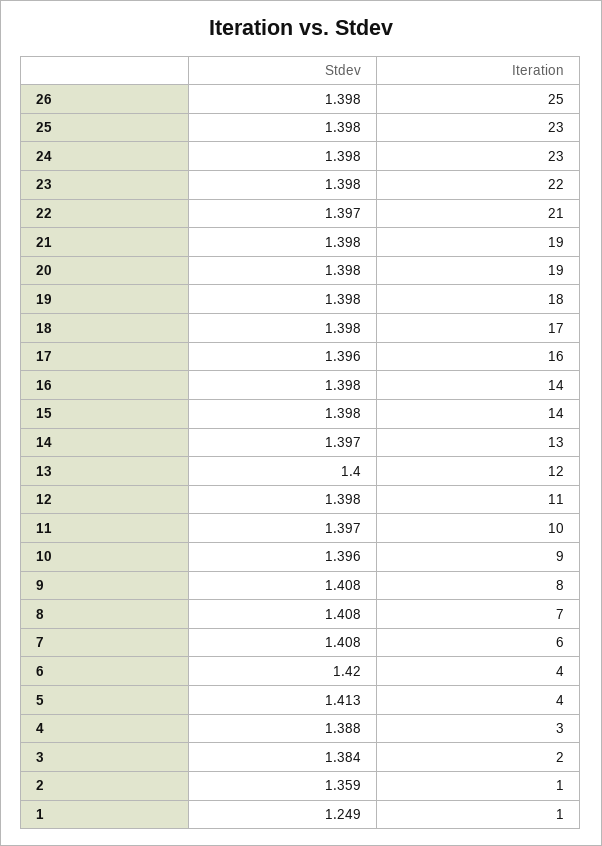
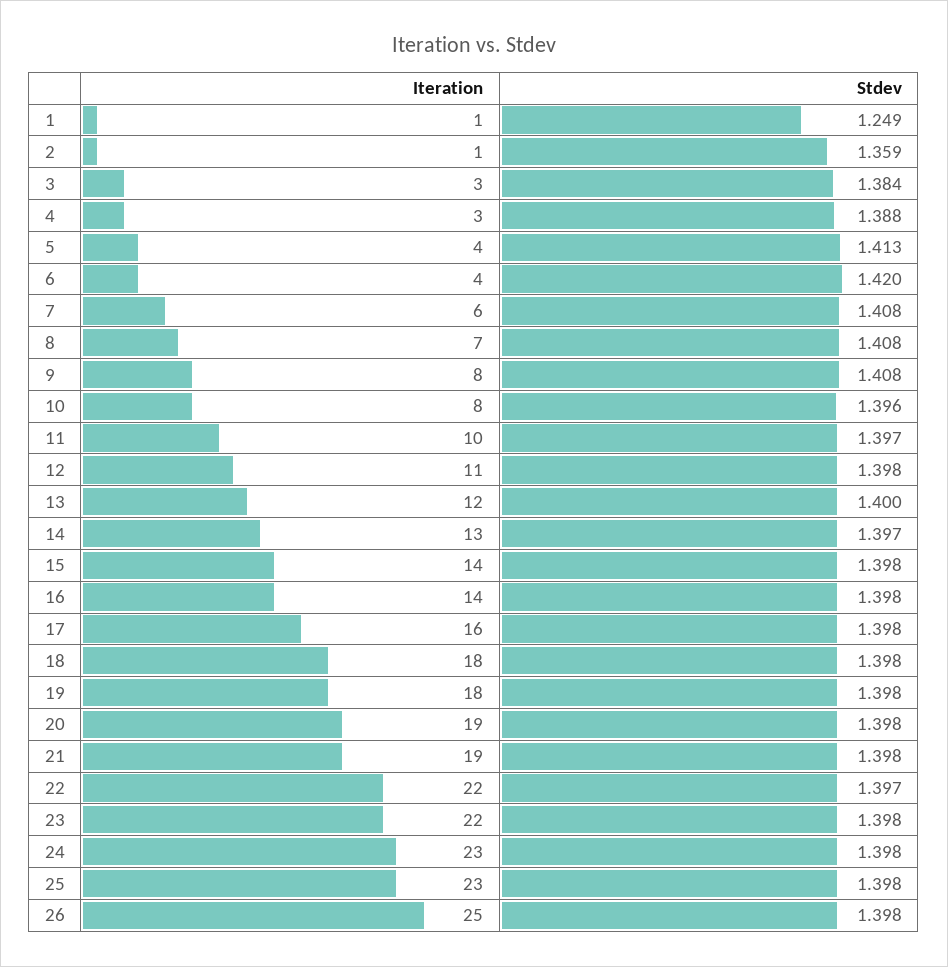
  {
    "Stdev": {
      "26": 1.398,
      "25": 1.398,
      "24": 1.398,
      "23": 1.398,
      "22": 1.397,
      "21": 1.398,
      "20": 1.398,
      "19": 1.398,
      "18": 1.398,
-     "17": 1.396,
+     "17": 1.398,
      "16": 1.398,
      "15": 1.398,
      "14": 1.397,
      "13": 1.4,
      "12": 1.398,
      "11": 1.397,
      "10": 1.396,
      "9": 1.408,
      "8": 1.408,
      "7": 1.408,
      "6": 1.42,
      "5": 1.413,
      "4": 1.388,
      "3": 1.384,
      "2": 1.359,
      "1": 1.249
    },
    "Iteration": {
      "26": 25,
      "25": 23,
      "24": 23,
      "23": 22,
-     "22": 21,
+     "22": 22,
      "21": 19,
      "20": 19,
      "19": 18,
-     "18": 17,
+     "18": 18,
      "17": 16,
      "16": 14,
      "15": 14,
      "14": 13,
      "13": 12,
      "12": 11,
      "11": 10,
-     "10": 9,
+     "10": 8,
      "9": 8,
      "8": 7,
      "7": 6,
      "6": 4,
      "5": 4,
      "4": 3,
-     "3": 2,
+     "3": 3,
      "2": 1,
      "1": 1
    }
  }

